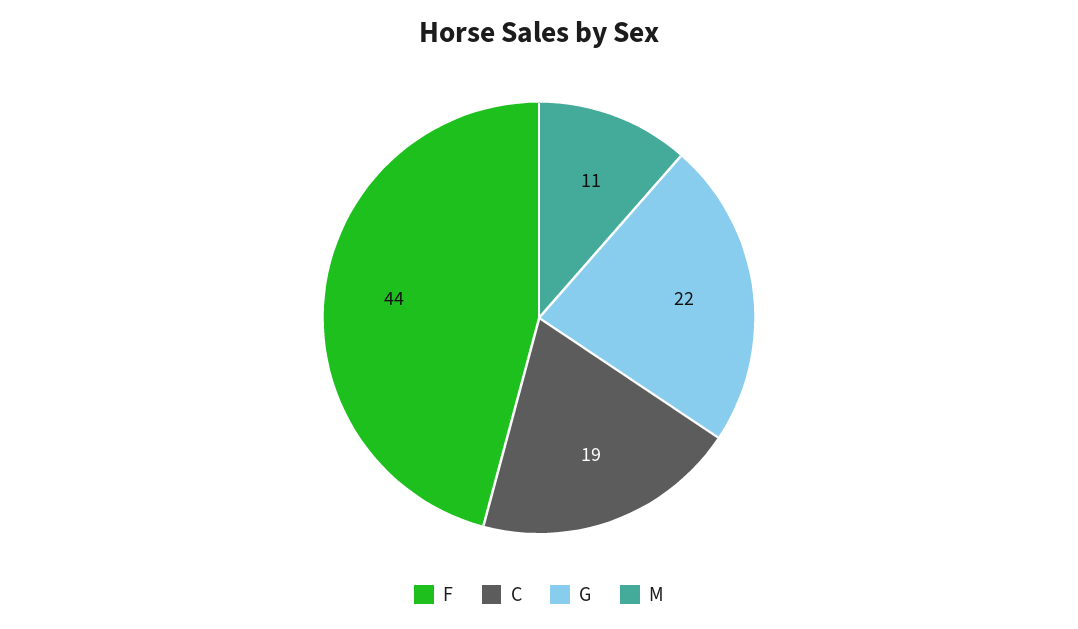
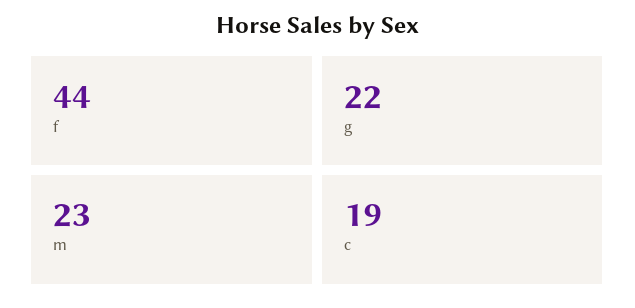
  {
    "F": 44,
    "C": 19,
    "G": 22,
-   "M": 11
+   "M": 23
  }

